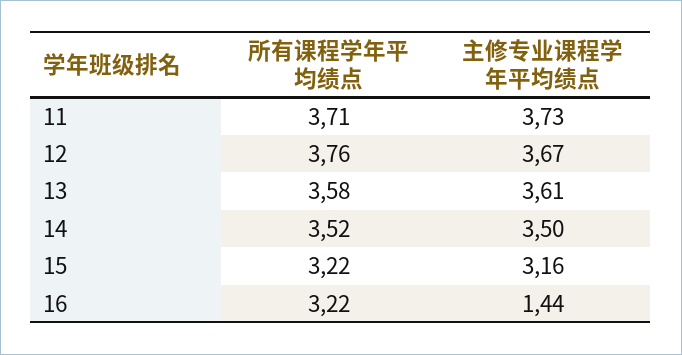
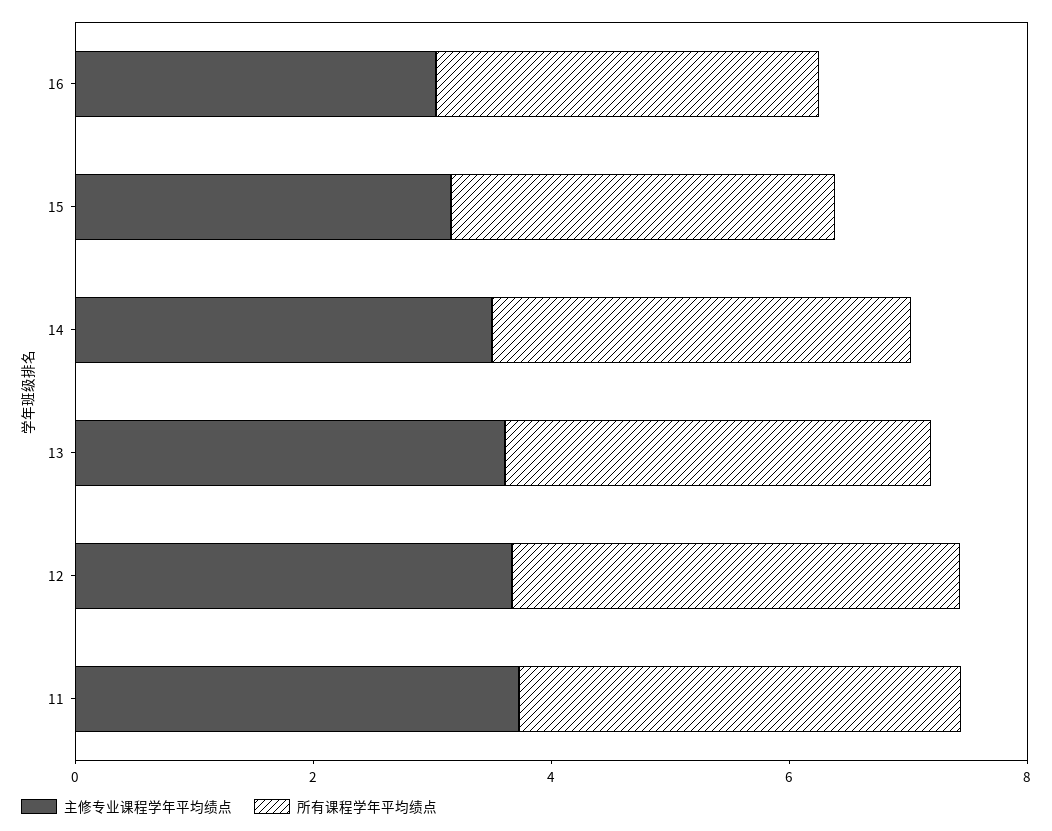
  {
    "所有课程学年平均绩点": {
      "11": 3.71,
      "12": 3.76,
      "13": 3.58,
      "14": 3.52,
      "15": 3.22,
      "16": 3.22
    },
    "主修专业课程学年平均绩点": {
      "11": 3.73,
      "12": 3.67,
      "13": 3.61,
      "14": 3.5,
      "15": 3.16,
-     "16": 1.44
+     "16": 3
    }
  }

